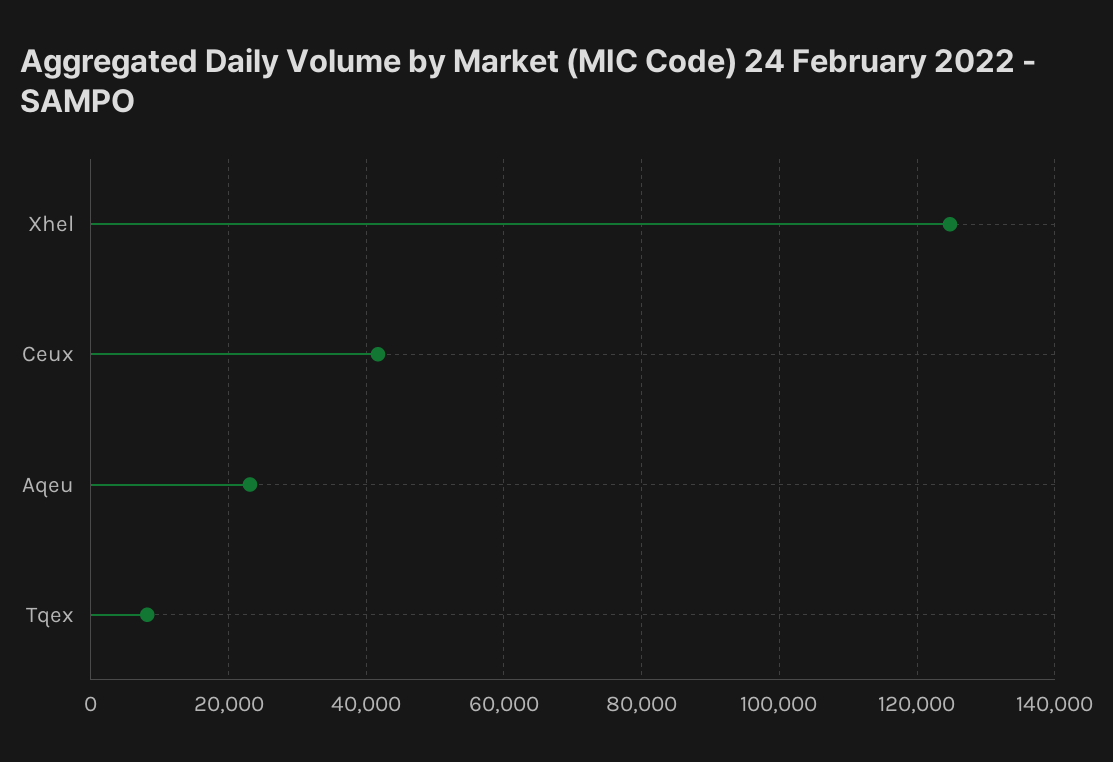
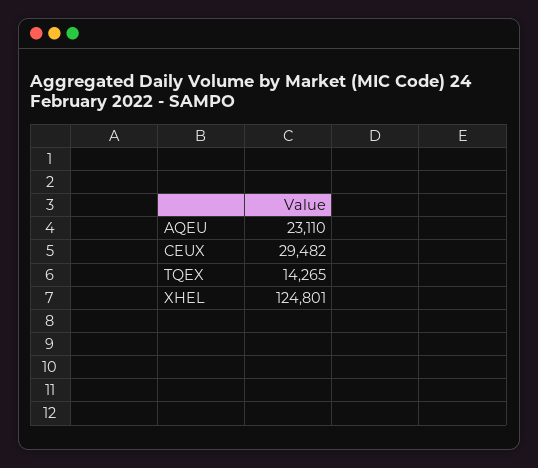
  {
    "Xhel": 124801,
-   "Ceux": 42000,
+   "Ceux": 29482,
    "Aqeu": 23110,
-   "Tqex": 8000
+   "Tqex": 14265
  }

